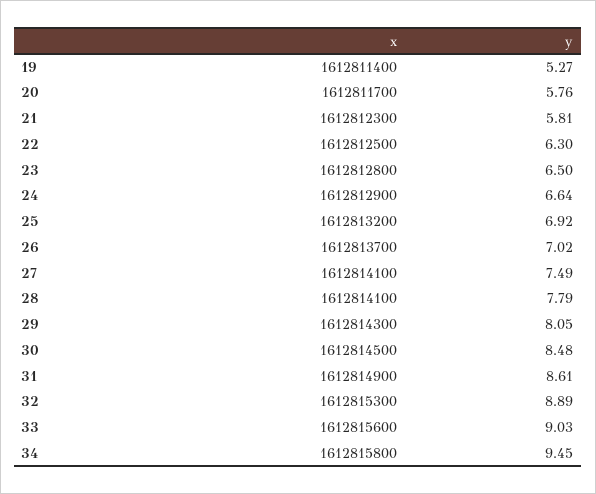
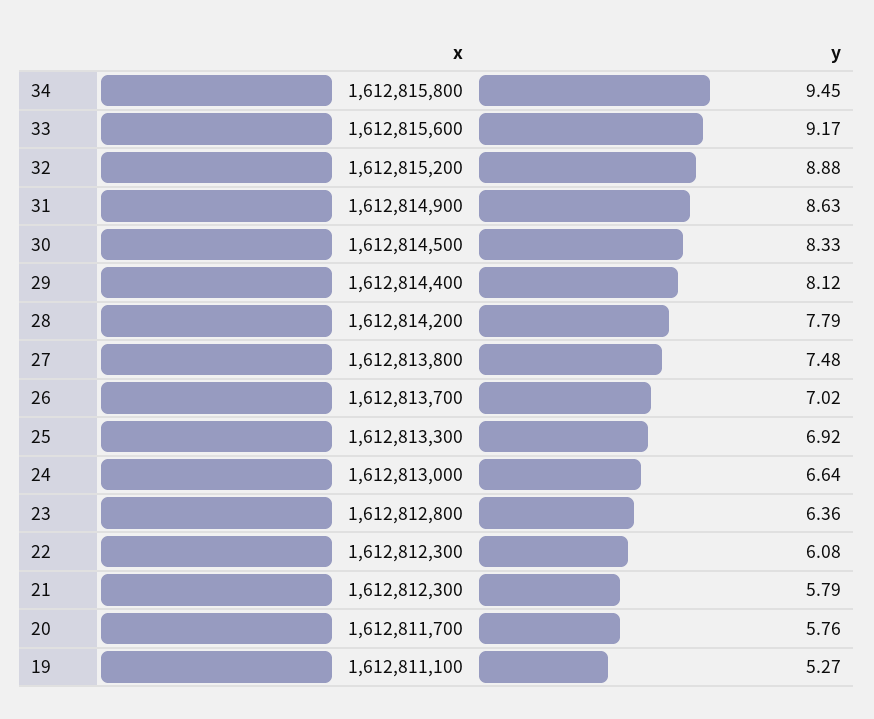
  {
    "x": {
-     "19": 1612811400,
+     "19": 1612811100,
      "20": 1612811700,
      "21": 1612812300,
-     "22": 1612812500,
+     "22": 1612812300,
      "23": 1612812800,
-     "24": 1612812900,
+     "24": 1612813000,
-     "25": 1612813200,
+     "25": 1612813300,
      "26": 1612813700,
-     "27": 1612814100,
+     "27": 1612813800,
-     "28": 1612814100,
+     "28": 1612814200,
-     "29": 1612814300,
+     "29": 1612814400,
      "30": 1612814500,
      "31": 1612814900,
-     "32": 1612815300,
+     "32": 1612815200,
      "33": 1612815600,
      "34": 1612815800
    },
    "y": {
      "19": 5.27,
      "20": 5.76,
-     "21": 5.81,
+     "21": 5.79,
-     "22": 6.3,
+     "22": 6.08,
-     "23": 6.5,
+     "23": 6.36,
      "24": 6.64,
      "25": 6.92,
      "26": 7.02,
-     "27": 7.49,
+     "27": 7.48,
      "28": 7.79,
-     "29": 8.05,
+     "29": 8.12,
-     "30": 8.48,
+     "30": 8.33,
-     "31": 8.61,
+     "31": 8.63,
-     "32": 8.89,
+     "32": 8.88,
-     "33": 9.03,
+     "33": 9.17,
      "34": 9.45
    }
  }

